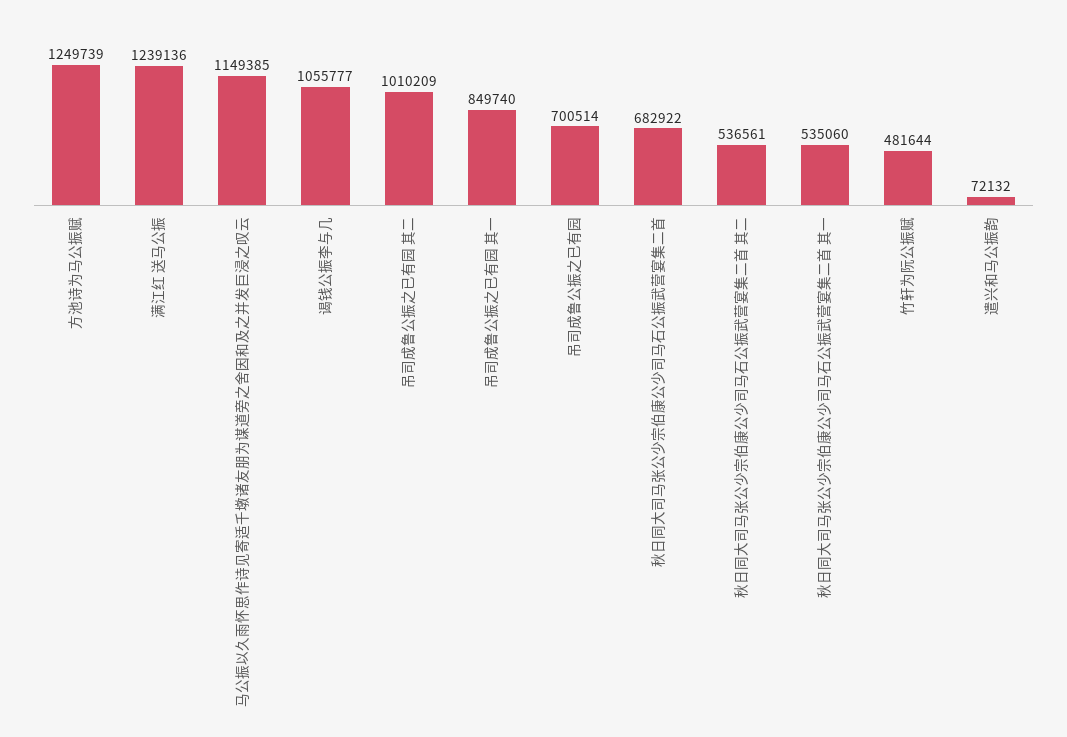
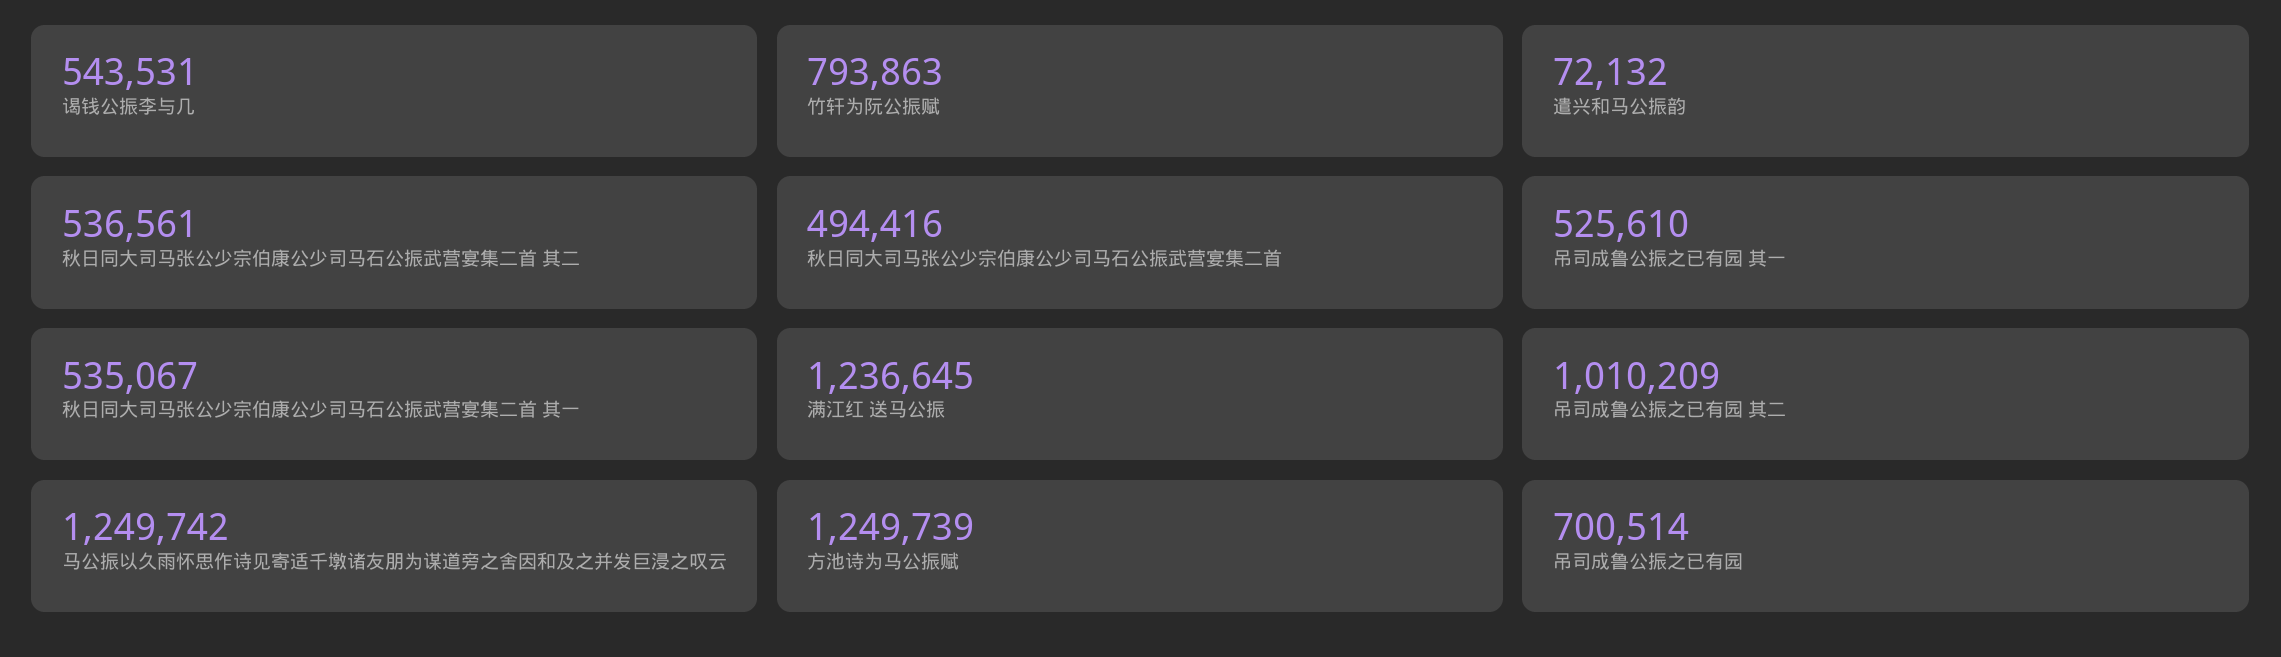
  {
    "方池诗为马公振赋": 1249739,
-   "满江红 送马公振": 1239136,
+   "满江红 送马公振": 1236645,
-   "马公振以久雨怀思作诗见寄适千墩诸友朋为谋道旁之舍因和及之并发巨浸之叹云": 1149385,
+   "马公振以久雨怀思作诗见寄适千墩诸友朋为谋道旁之舍因和及之并发巨浸之叹云": 1249742,
-   "谒钱公振李与几": 1055777,
+   "谒钱公振李与几": 543531,
    "吊司成鲁公振之已有园 其二": 1010209,
-   "吊司成鲁公振之已有园 其一": 849740,
+   "吊司成鲁公振之已有园 其一": 525610,
    "吊司成鲁公振之已有园": 700514,
-   "秋日同大司马张公少宗伯康公少司马石公振武营宴集二首": 682922,
+   "秋日同大司马张公少宗伯康公少司马石公振武营宴集二首": 494416,
    "秋日同大司马张公少宗伯康公少司马石公振武营宴集二首 其二": 536561,
-   "秋日同大司马张公少宗伯康公少司马石公振武营宴集二首 其一": 535060,
+   "秋日同大司马张公少宗伯康公少司马石公振武营宴集二首 其一": 535067,
-   "竹轩为阮公振赋": 481644,
+   "竹轩为阮公振赋": 793863,
    "遣兴和马公振韵": 72132
  }

